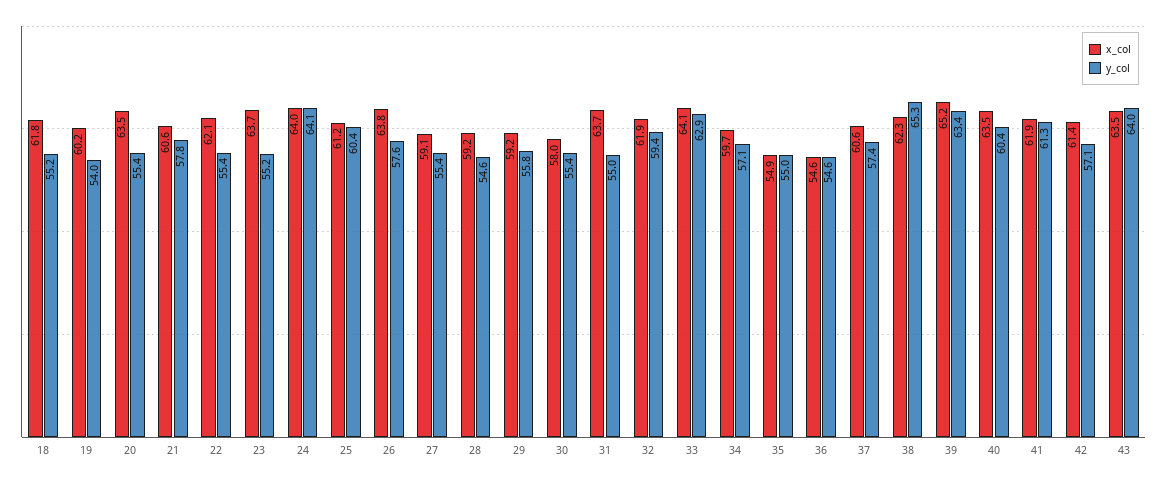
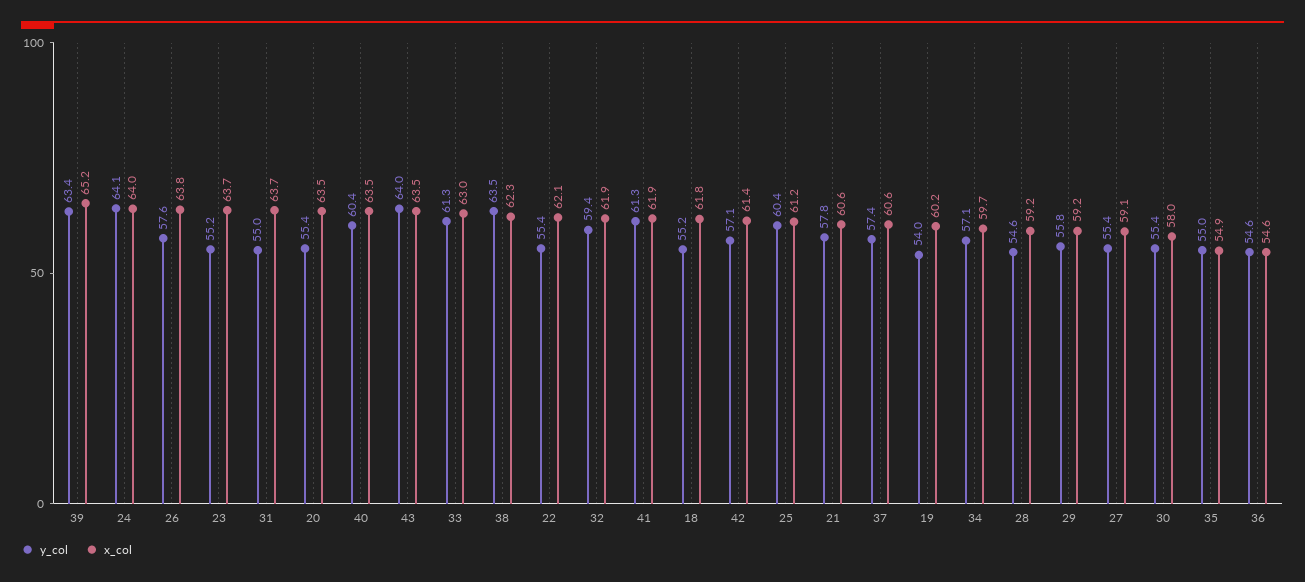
  {
    "x_col": {
      "18": 61.8,
      "19": 60.2,
      "20": 63.5,
      "21": 60.6,
      "22": 62.1,
      "23": 63.7,
      "24": 64,
      "25": 61.2,
      "26": 63.8,
      "27": 59.1,
      "28": 59.2,
      "29": 59.2,
      "30": 58,
      "31": 63.7,
      "32": 61.9,
-     "33": 64.1,
+     "33": 63,
      "34": 59.7,
      "35": 54.9,
      "36": 54.6,
      "37": 60.6,
      "38": 62.3,
      "39": 65.2,
      "40": 63.5,
      "41": 61.9,
      "42": 61.4,
      "43": 63.5
    },
    "y_col": {
      "18": 55.2,
      "19": 54,
      "20": 55.4,
      "21": 57.8,
      "22": 55.4,
      "23": 55.2,
      "24": 64.1,
      "25": 60.4,
      "26": 57.6,
      "27": 55.4,
      "28": 54.6,
      "29": 55.8,
      "30": 55.4,
      "31": 55,
      "32": 59.4,
-     "33": 62.9,
+     "33": 61.3,
      "34": 57.1,
      "35": 55,
      "36": 54.6,
      "37": 57.4,
-     "38": 65.3,
+     "38": 63.5,
      "39": 63.4,
      "40": 60.4,
      "41": 61.3,
      "42": 57.1,
      "43": 64
    }
  }

